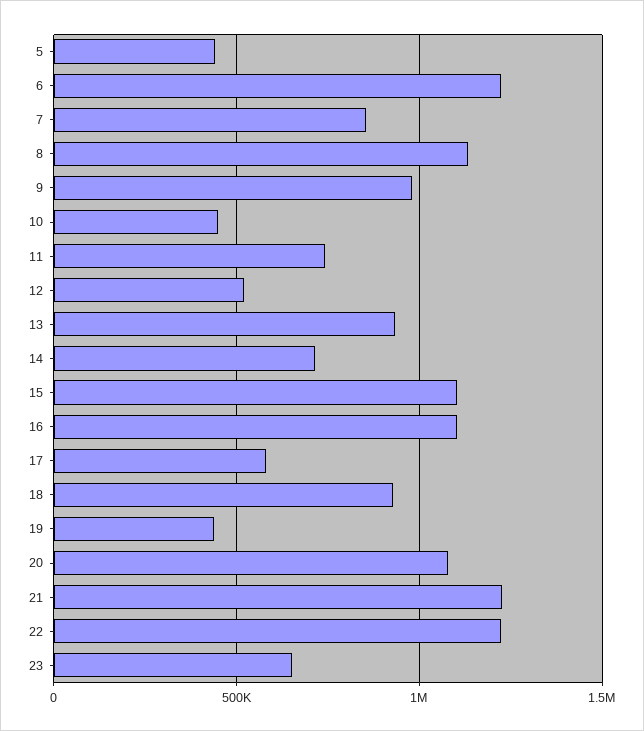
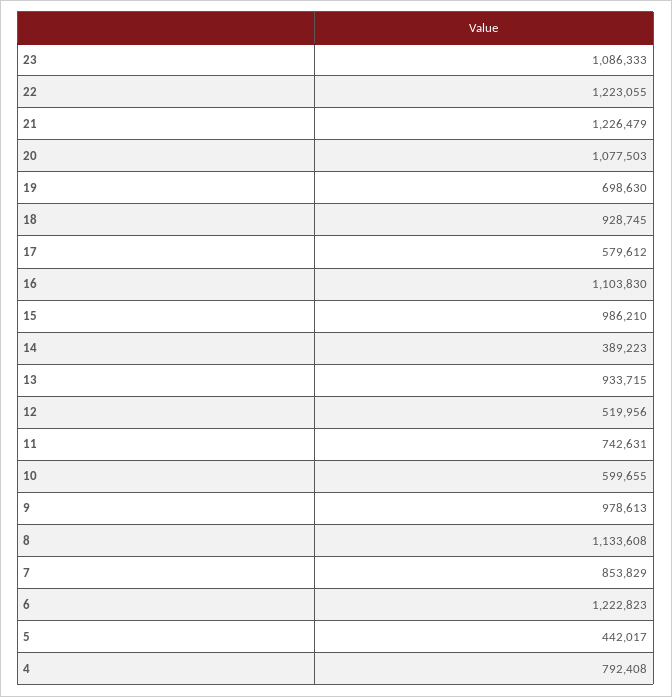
  {
    "5": 442017,
    "6": 1222823,
    "7": 853829,
    "8": 1133608,
    "9": 978613,
-   "10": 450000,
+   "10": 599655,
    "11": 742631,
    "12": 519956,
    "13": 933715,
-   "14": 700000,
+   "14": 389223,
-   "15": 1100000,
+   "15": 986210,
    "16": 1103830,
    "17": 579612,
    "18": 928745,
-   "19": 450000,
+   "19": 698630,
    "20": 1077503,
    "21": 1226479,
    "22": 1223055,
-   "23": 650000
+   "23": 1086333,
+   "4": 792408
  }

